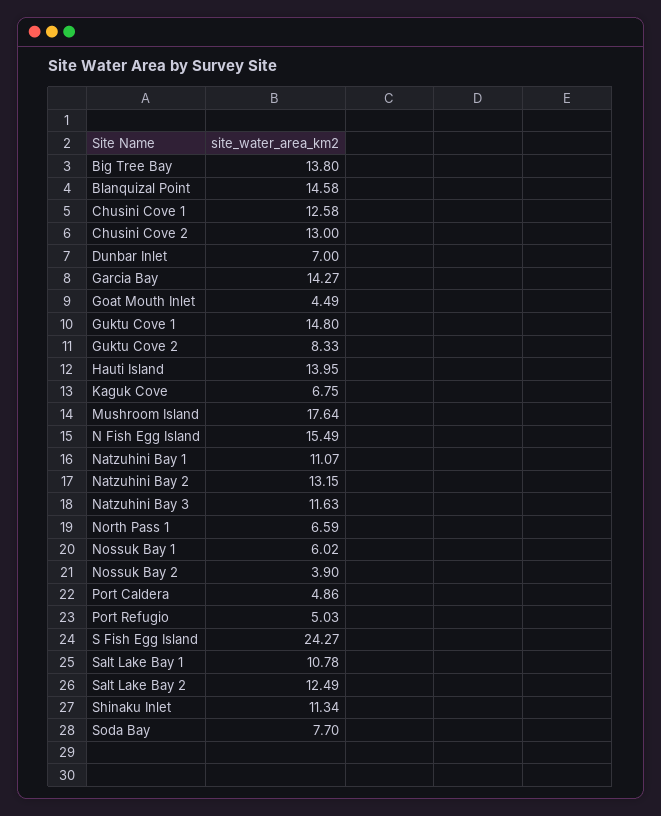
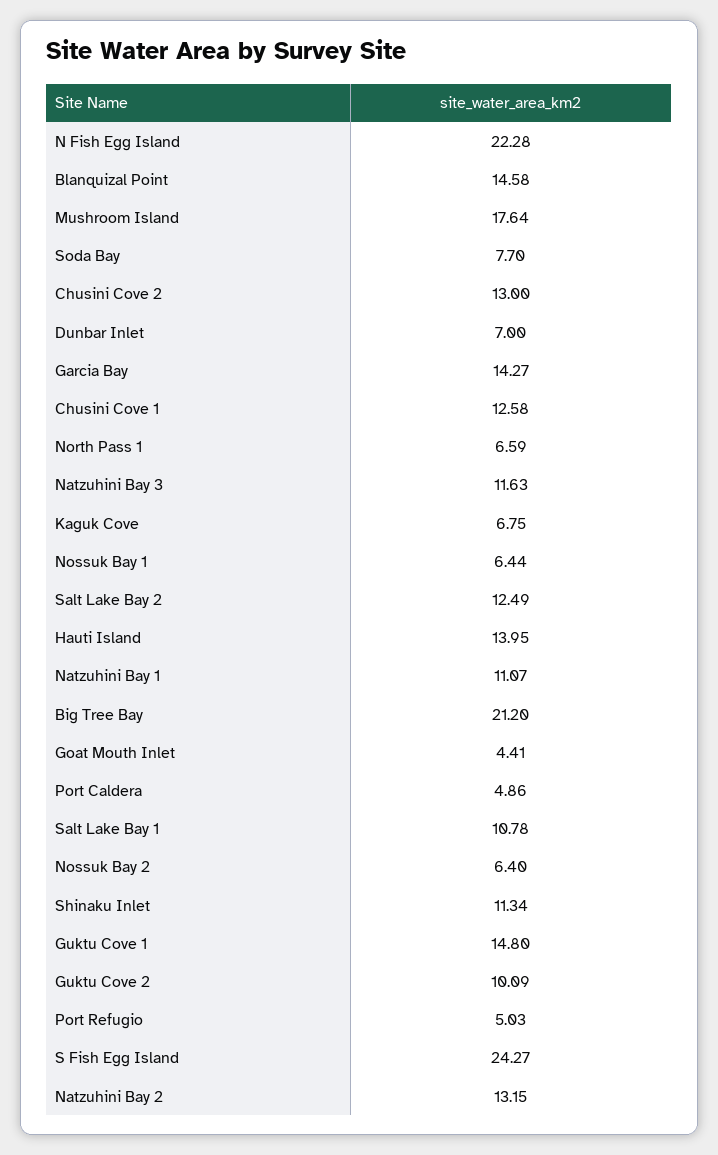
  {
-   "Big Tree Bay": 13.8,
+   "Big Tree Bay": 21.2,
    "Blanquizal Point": 14.58,
    "Chusini Cove 1": 12.58,
    "Chusini Cove 2": 13,
    "Dunbar Inlet": 7,
    "Garcia Bay": 14.27,
-   "Goat Mouth Inlet": 4.49,
+   "Goat Mouth Inlet": 4.41,
    "Guktu Cove 1": 14.8,
-   "Guktu Cove 2": 8.33,
+   "Guktu Cove 2": 10.09,
    "Hauti Island": 13.95,
    "Kaguk Cove": 6.75,
    "Mushroom Island": 17.64,
-   "N Fish Egg Island": 15.49,
+   "N Fish Egg Island": 22.28,
    "Natzuhini Bay 1": 11.07,
    "Natzuhini Bay 2": 13.15,
    "Natzuhini Bay 3": 11.63,
    "North Pass 1": 6.59,
-   "Nossuk Bay 1": 6.02,
+   "Nossuk Bay 1": 6.44,
-   "Nossuk Bay 2": 3.9,
+   "Nossuk Bay 2": 6.4,
    "Port Caldera": 4.86,
    "Port Refugio": 5.03,
    "S Fish Egg Island": 24.27,
    "Salt Lake Bay 1": 10.78,
    "Salt Lake Bay 2": 12.49,
    "Shinaku Inlet": 11.34,
    "Soda Bay": 7.7
  }

